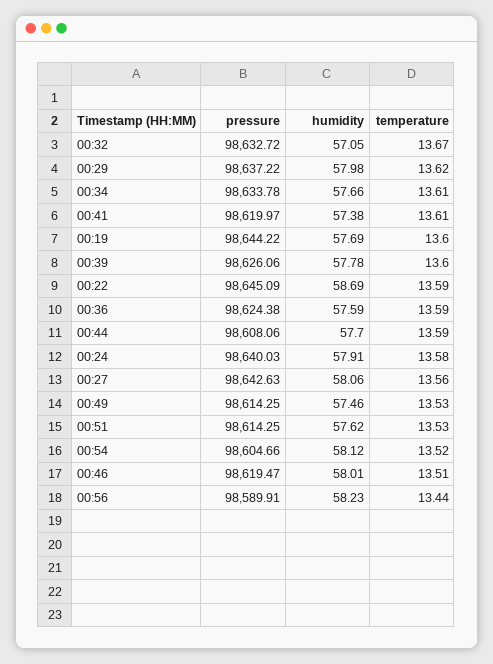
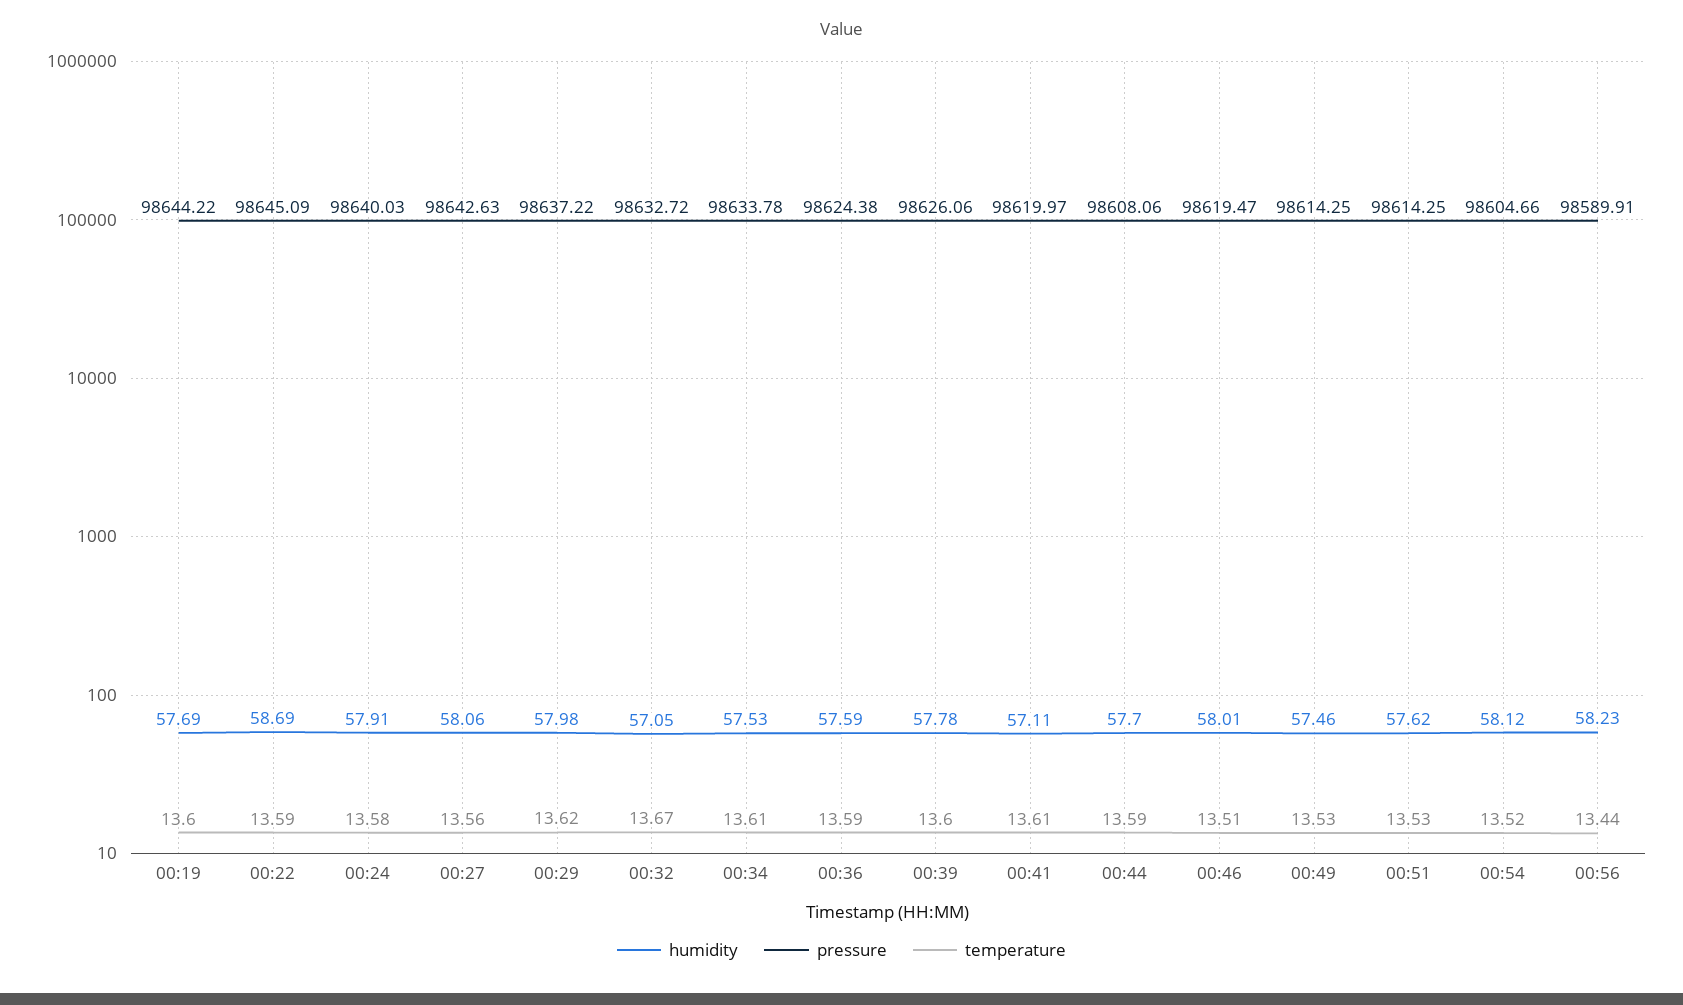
  {
    "pressure": {
      "00:32": 98632.72,
      "00:29": 98637.22,
      "00:34": 98633.78,
      "00:41": 98619.97,
      "00:19": 98644.22,
      "00:39": 98626.06,
      "00:22": 98645.09,
      "00:36": 98624.38,
      "00:44": 98608.06,
      "00:24": 98640.03,
      "00:27": 98642.63,
      "00:49": 98614.25,
      "00:51": 98614.25,
      "00:54": 98604.66,
      "00:46": 98619.47,
      "00:56": 98589.91
    },
    "humidity": {
      "00:32": 57.05,
      "00:29": 57.98,
-     "00:34": 57.66,
+     "00:34": 57.53,
-     "00:41": 57.38,
+     "00:41": 57.11,
      "00:19": 57.69,
      "00:39": 57.78,
      "00:22": 58.69,
      "00:36": 57.59,
      "00:44": 57.7,
      "00:24": 57.91,
      "00:27": 58.06,
      "00:49": 57.46,
      "00:51": 57.62,
      "00:54": 58.12,
      "00:46": 58.01,
      "00:56": 58.23
    },
    "temperature": {
      "00:32": 13.67,
      "00:29": 13.62,
      "00:34": 13.61,
      "00:41": 13.61,
      "00:19": 13.6,
      "00:39": 13.6,
      "00:22": 13.59,
      "00:36": 13.59,
      "00:44": 13.59,
      "00:24": 13.58,
      "00:27": 13.56,
      "00:49": 13.53,
      "00:51": 13.53,
      "00:54": 13.52,
      "00:46": 13.51,
      "00:56": 13.44
    }
  }

